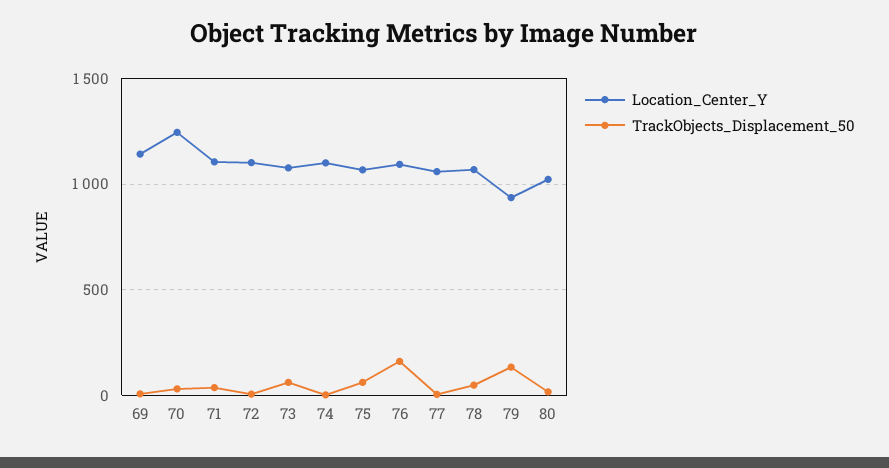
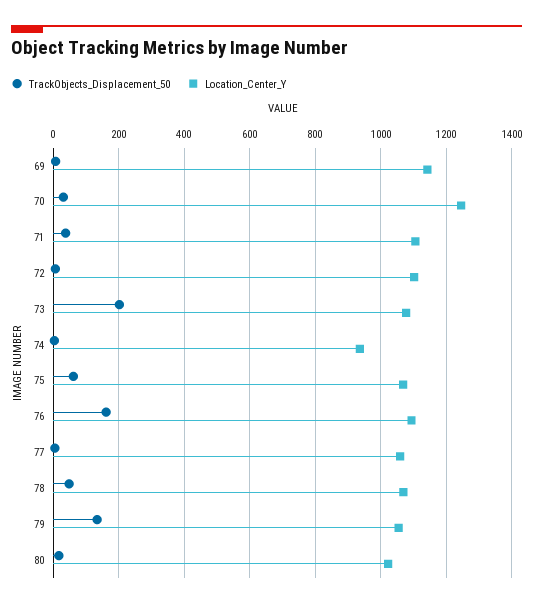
  {
    "Location_Center_Y": {
      "69": 1140,
      "70": 1240,
      "71": 1100,
      "72": 1100,
      "73": 1080,
-     "74": 1100,
+     "74": 940,
      "75": 1060,
      "76": 1100,
      "77": 1060,
      "78": 1060,
-     "79": 950,
+     "79": 1060,
      "80": 1020
    },
    "TrackObjects_Displacement_50": {
      "69": 0,
      "70": 20,
      "71": 40,
      "72": 0,
-     "73": 50,
+     "73": 200,
      "74": 0,
      "75": 60,
      "76": 160,
      "77": 0,
      "78": 40,
      "79": 140,
      "80": 20
    }
  }

